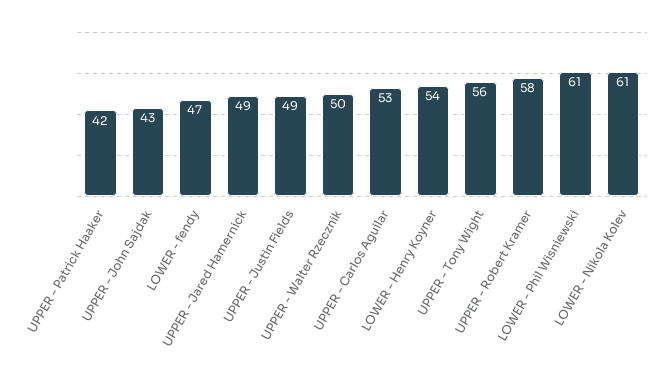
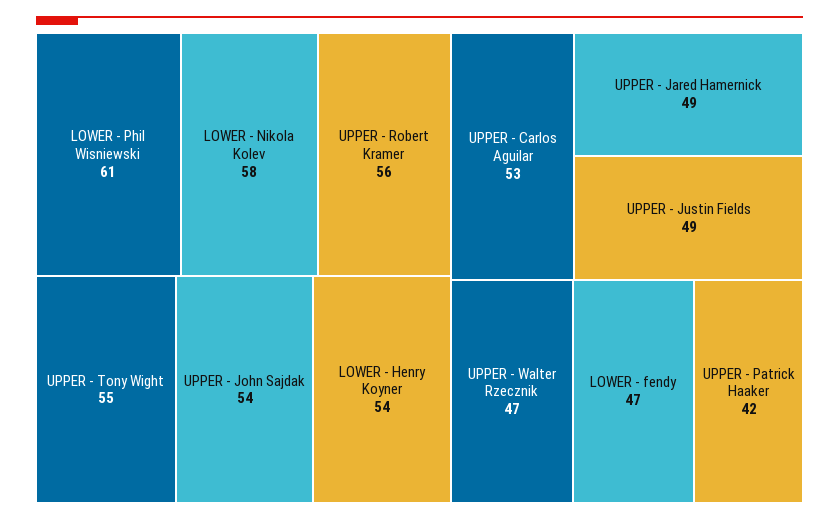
  {
    "UPPER - Patrick Haaker": 42,
-   "UPPER - John Sajdak": 43,
+   "UPPER - John Sajdak": 54,
    "LOWER - fendy": 47,
    "UPPER - Jared Hamernick": 49,
    "UPPER - Justin Fields": 49,
-   "UPPER - Walter Rzecznik": 50,
+   "UPPER - Walter Rzecznik": 47,
    "UPPER - Carlos Aguilar": 53,
    "LOWER - Henry Koyner": 54,
-   "UPPER - Tony Wight": 56,
+   "UPPER - Tony Wight": 55,
-   "UPPER - Robert Kramer": 58,
+   "UPPER - Robert Kramer": 56,
    "LOWER - Phil Wisniewski": 61,
-   "LOWER - Nikola Kolev": 61
+   "LOWER - Nikola Kolev": 58
  }

